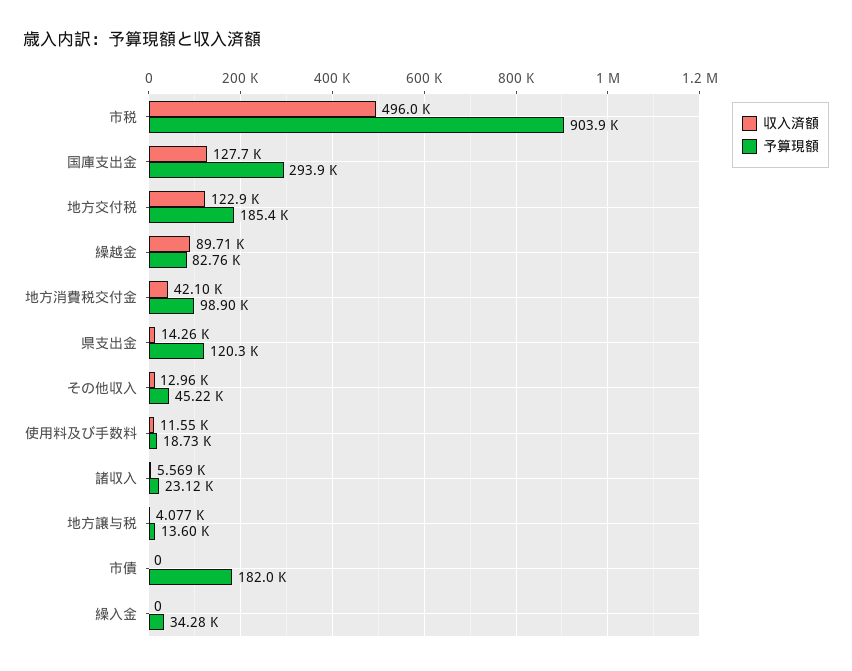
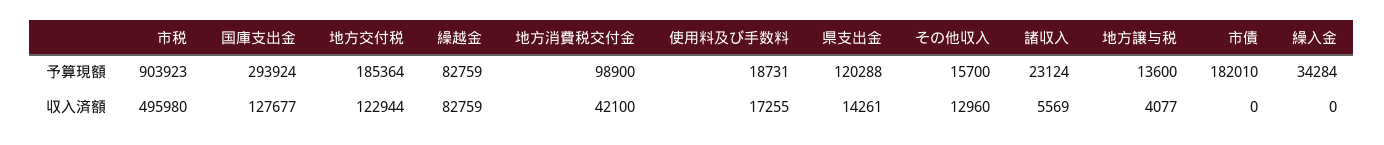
  {
    "収入済額": {
      "市税": 495980,
      "国庫支出金": 127677,
      "地方交付税": 122944,
-     "繰越金": 89710,
+     "繰越金": 82759,
      "地方消費税交付金": 42100,
      "県支出金": 14261,
      "その他収入": 12960,
-     "使用料及び手数料": 11550,
+     "使用料及び手数料": 17255,
      "諸収入": 5569,
      "地方譲与税": 4077,
      "市債": 0,
      "繰入金": 0
    },
    "予算現額": {
      "市税": 903923,
      "国庫支出金": 293924,
      "地方交付税": 185364,
      "繰越金": 82759,
      "地方消費税交付金": 98900,
      "県支出金": 120288,
-     "その他収入": 45220,
+     "その他収入": 15700,
      "使用料及び手数料": 18731,
      "諸収入": 23124,
      "地方譲与税": 13600,
      "市債": 182010,
      "繰入金": 34284
    }
  }

